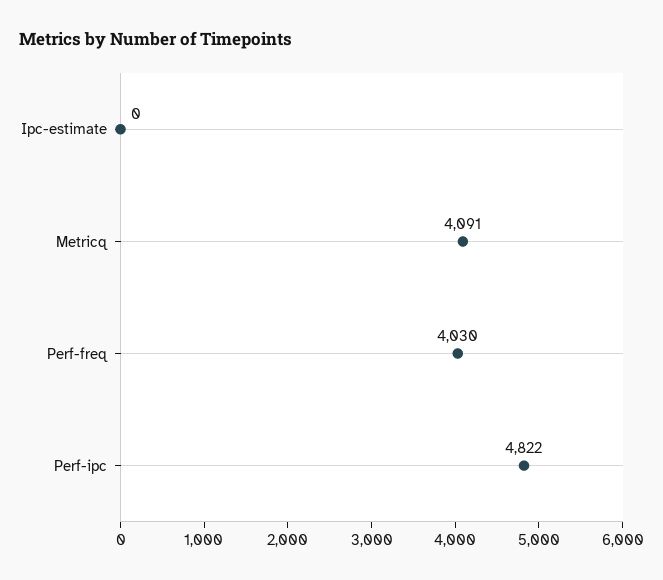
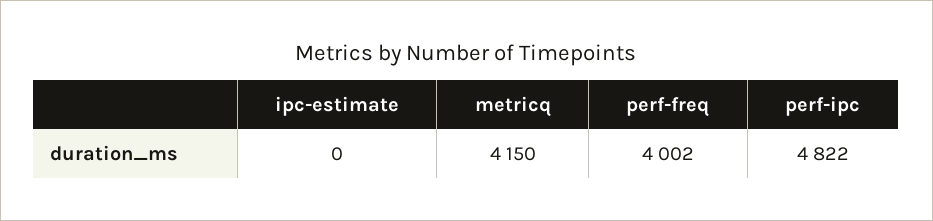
  {
    "Ipc-estimate": 0,
-   "Metricq": 4091,
+   "Metricq": 4150,
-   "Perf-freq": 4030,
+   "Perf-freq": 4002,
    "Perf-ipc": 4822
  }

